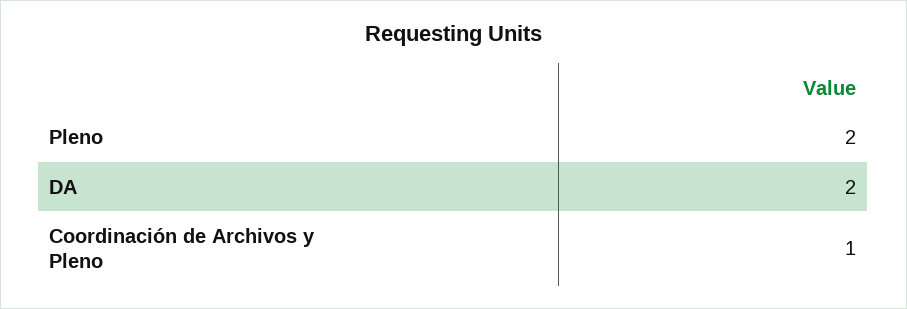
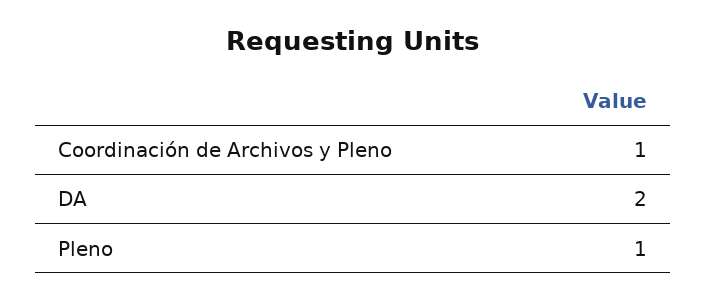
  {
-   "Pleno": 2,
+   "Pleno": 1,
    "DA": 2,
    "Coordinación de Archivos y Pleno": 1
  }

